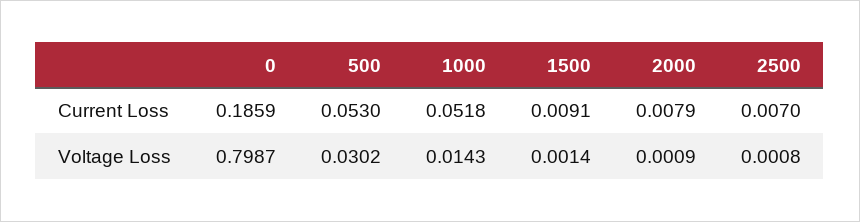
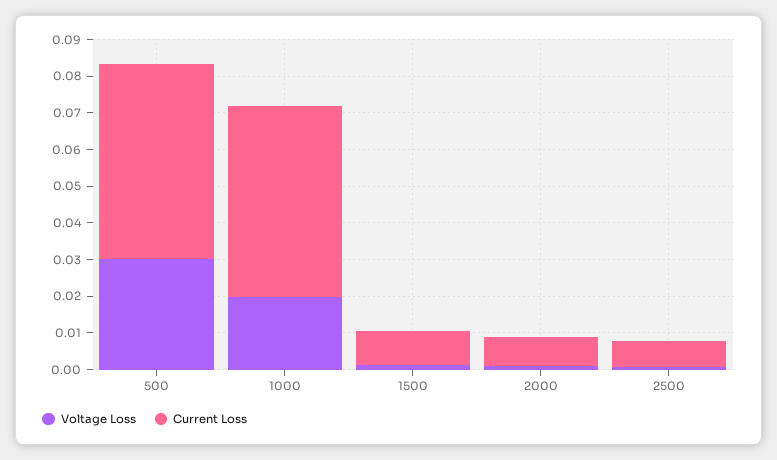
  {
    "Current Loss": {
-     "0": 0.1859,
      "500": 0.053,
      "1000": 0.0518,
      "1500": 0.0091,
      "2000": 0.0079,
      "2500": 0.007
    },
    "Voltage Loss": {
-     "0": 0.7987,
      "500": 0.0302,
-     "1000": 0.0143,
+     "1000": 0.02,
      "1500": 0.0014,
      "2000": 0.0009,
      "2500": 0.0008
    }
  }

